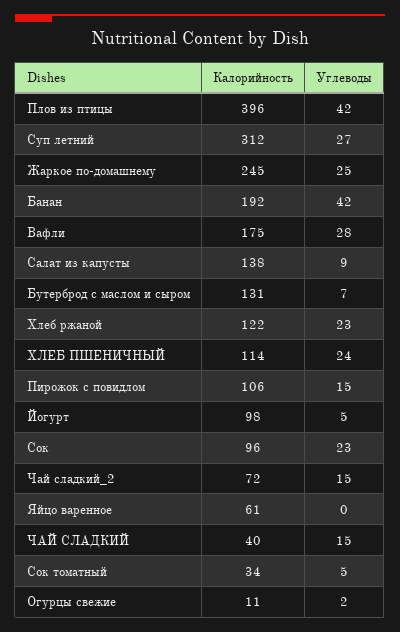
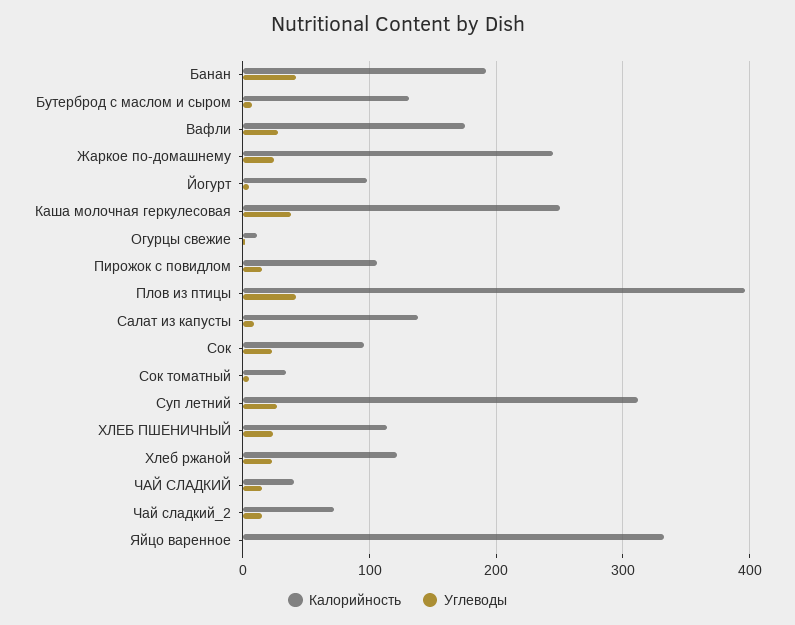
  {
    "Калорийность": {
      "Плов из птицы": 396,
      "Суп летний": 312,
      "Жаркое по-домашнему": 245,
      "Банан": 192,
      "Вафли": 175,
      "Салат из капусты": 138,
      "Бутерброд с маслом и сыром": 131,
      "Хлеб ржаной": 122,
      "ХЛЕБ ПШЕНИЧНЫЙ": 114,
      "Пирожок с повидлом": 106,
      "Йогурт": 98,
      "Сок": 96,
      "Чай сладкий_2": 72,
-     "Яйцо варенное": 61,
+     "Яйцо варенное": 330,
      "ЧАЙ СЛАДКИЙ": 40,
      "Сок томатный": 34,
-     "Огурцы свежие": 11
+     "Огурцы свежие": 11,
+     "Каша молочная геркулесовая": 250
    },
    "Углеводы": {
      "Плов из птицы": 42,
      "Суп летний": 27,
      "Жаркое по-домашнему": 25,
      "Банан": 42,
      "Вафли": 28,
      "Салат из капусты": 9,
      "Бутерброд с маслом и сыром": 7,
      "Хлеб ржаной": 23,
      "ХЛЕБ ПШЕНИЧНЫЙ": 24,
      "Пирожок с повидлом": 15,
      "Йогурт": 5,
      "Сок": 23,
      "Чай сладкий_2": 15,
      "Яйцо варенное": 0,
      "ЧАЙ СЛАДКИЙ": 15,
      "Сок томатный": 5,
-     "Огурцы свежие": 2
+     "Огурцы свежие": 2,
+     "Каша молочная геркулесовая": 40
    }
  }

